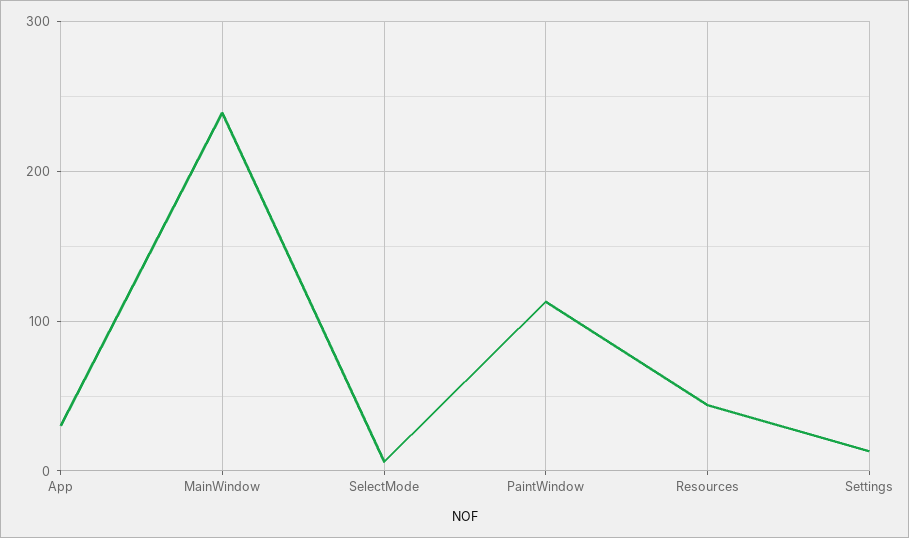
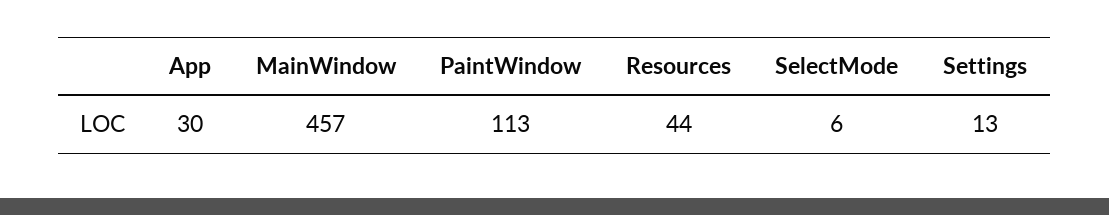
  {
    "App": 30,
-   "MainWindow": 240,
+   "MainWindow": 457,
    "SelectMode": 6,
    "PaintWindow": 113,
    "Resources": 44,
    "Settings": 13
  }

